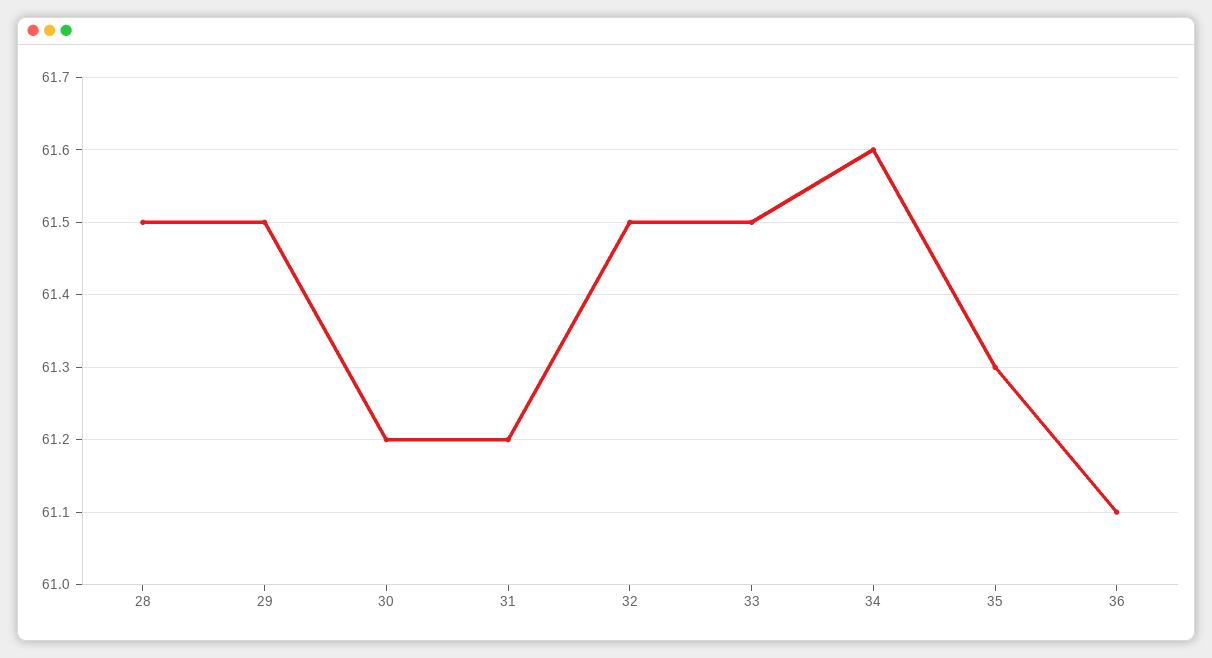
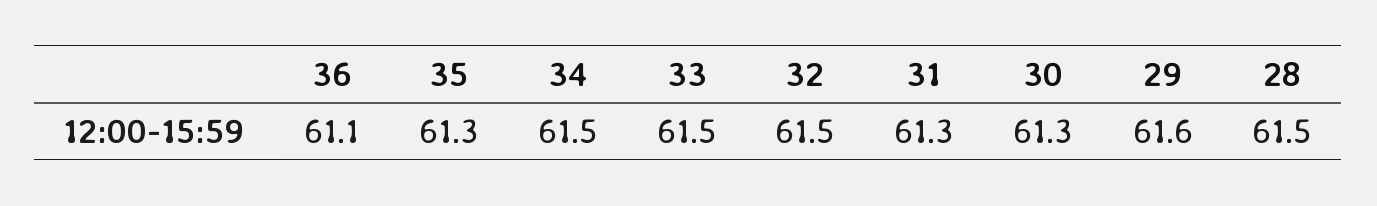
  {
    "28": 61.5,
-   "29": 61.5,
+   "29": 61.6,
-   "30": 61.2,
+   "30": 61.3,
-   "31": 61.2,
+   "31": 61.3,
    "32": 61.5,
    "33": 61.5,
-   "34": 61.6,
+   "34": 61.5,
    "35": 61.3,
    "36": 61.1
  }

